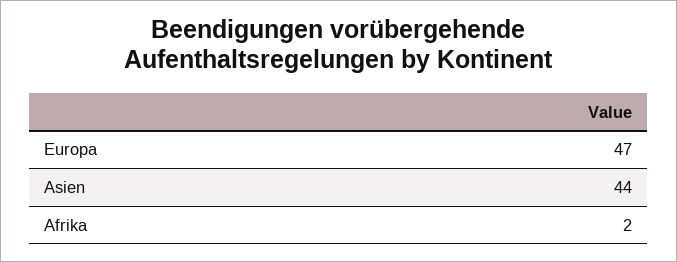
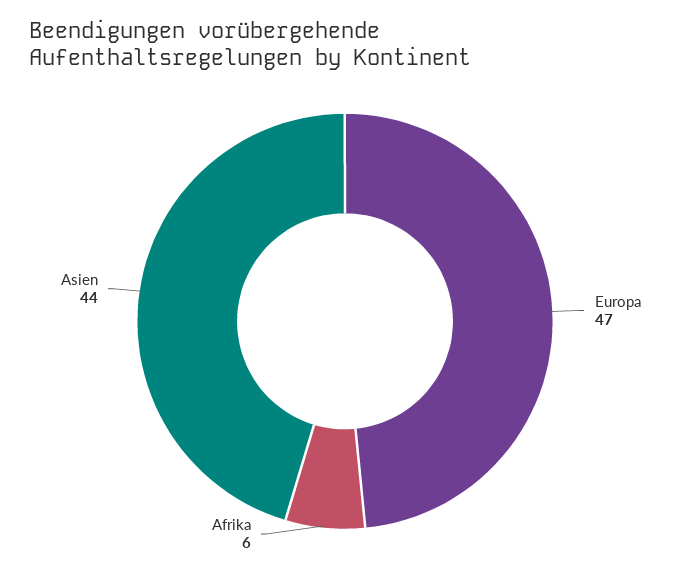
  {
    "Europa": 47,
    "Asien": 44,
-   "Afrika": 2
+   "Afrika": 6
  }

